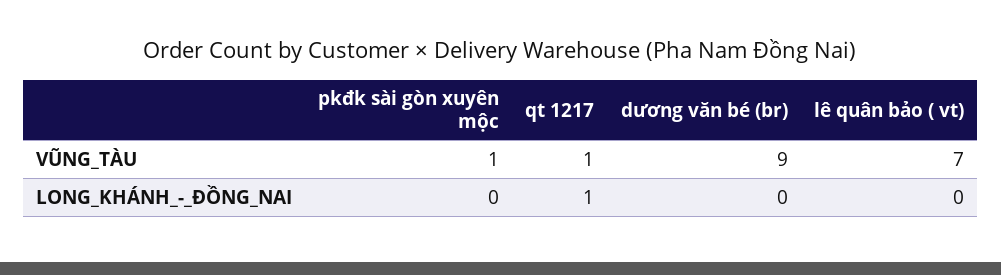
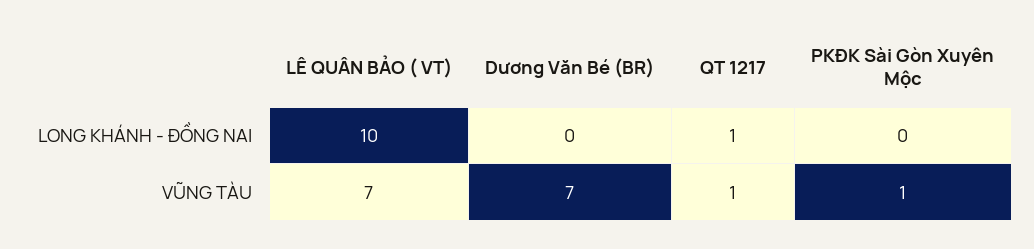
  {
    "pkđk sài gòn xuyên mộc": {
      "VŨNG_TÀU": 1,
      "LONG_KHÁNH_-_ĐỒNG_NAI": 0
    },
    "qt 1217": {
      "VŨNG_TÀU": 1,
      "LONG_KHÁNH_-_ĐỒNG_NAI": 1
    },
    "dương văn bé (br)": {
-     "VŨNG_TÀU": 9,
+     "VŨNG_TÀU": 7,
      "LONG_KHÁNH_-_ĐỒNG_NAI": 0
    },
    "lê quân bảo ( vt)": {
      "VŨNG_TÀU": 7,
-     "LONG_KHÁNH_-_ĐỒNG_NAI": 0
+     "LONG_KHÁNH_-_ĐỒNG_NAI": 10
    }
  }

